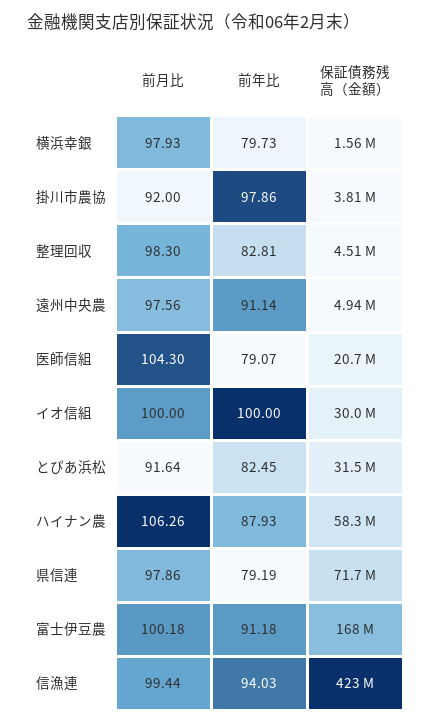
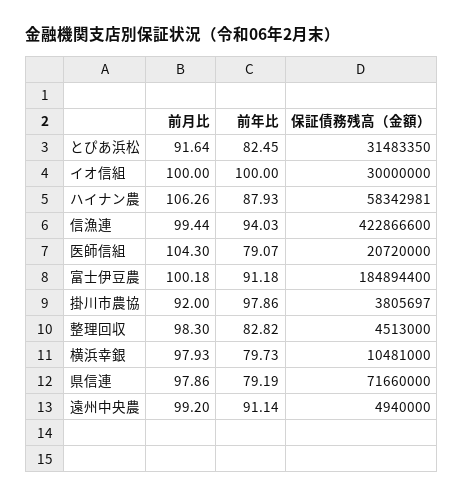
  {
    "前月比": {
      "横浜幸銀": 97.93,
      "掛川市農協": 92,
      "整理回収": 98.3,
-     "遠州中央農": 97.56,
+     "遠州中央農": 99.2,
      "医師信組": 104.3,
      "イオ信組": 100,
      "とぴあ浜松": 91.64,
      "ハイナン農": 106.26,
      "県信連": 97.86,
      "富士伊豆農": 100.18,
      "信漁連": 99.44
    },
    "前年比": {
      "横浜幸銀": 79.73,
      "掛川市農協": 97.86,
-     "整理回収": 82.81,
+     "整理回収": 82.82,
      "遠州中央農": 91.14,
      "医師信組": 79.07,
      "イオ信組": 100,
      "とぴあ浜松": 82.45,
      "ハイナン農": 87.93,
      "県信連": 79.19,
      "富士伊豆農": 91.18,
      "信漁連": 94.03
    },
    "保証債務残高（金額）": {
-     "横浜幸銀": 1560000,
+     "横浜幸銀": 10481000,
      "掛川市農協": 3805697,
      "整理回収": 4513000,
      "遠州中央農": 4940000,
      "医師信組": 20720000,
      "イオ信組": 30000000,
      "とぴあ浜松": 31483350,
      "ハイナン農": 58342981,
      "県信連": 71660000,
-     "富士伊豆農": 168000000,
+     "富士伊豆農": 184894400,
      "信漁連": 422866600
    }
  }

